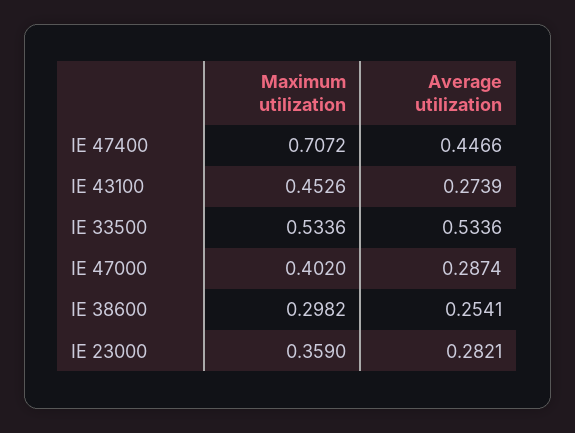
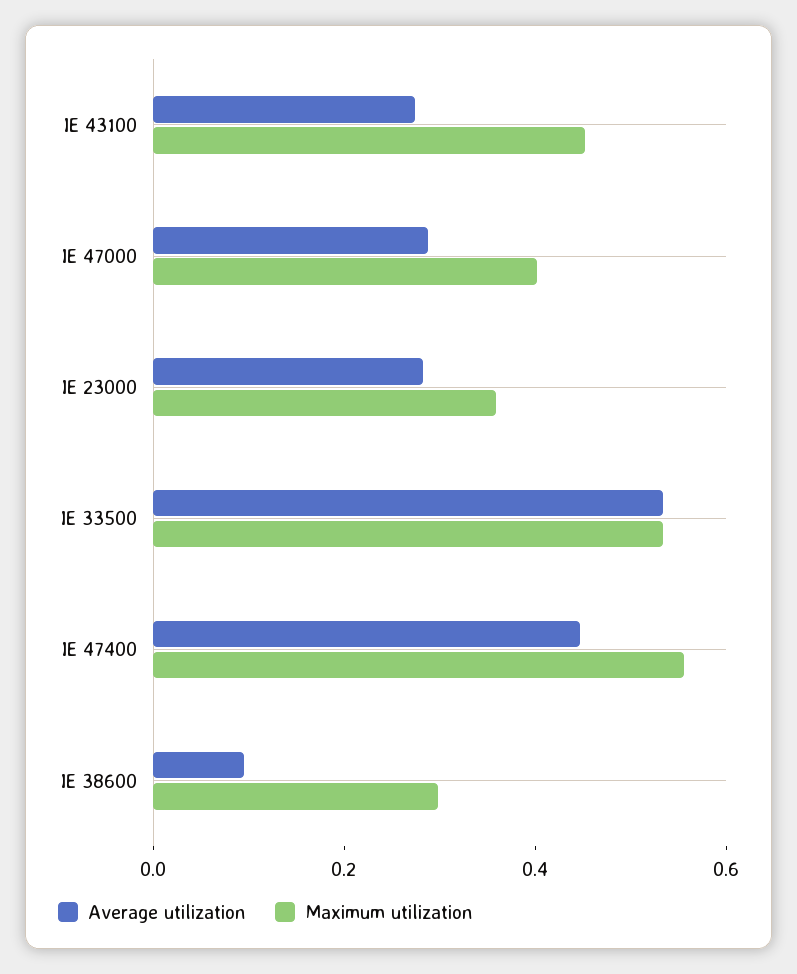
  {
    "Maximum utilization": {
-     "IE 47400": 0.7072,
+     "IE 47400": 0.55,
      "IE 43100": 0.4526,
      "IE 33500": 0.5336,
      "IE 47000": 0.402,
      "IE 38600": 0.2982,
      "IE 23000": 0.359
    },
    "Average utilization": {
      "IE 47400": 0.4466,
      "IE 43100": 0.2739,
      "IE 33500": 0.5336,
      "IE 47000": 0.2874,
-     "IE 38600": 0.2541,
+     "IE 38600": 0.1,
      "IE 23000": 0.2821
    }
  }

